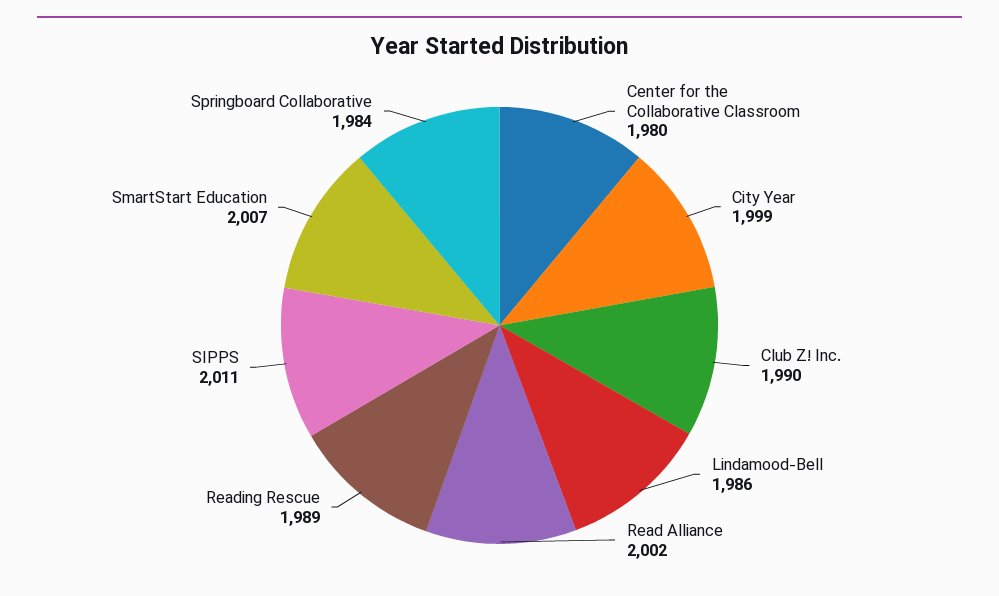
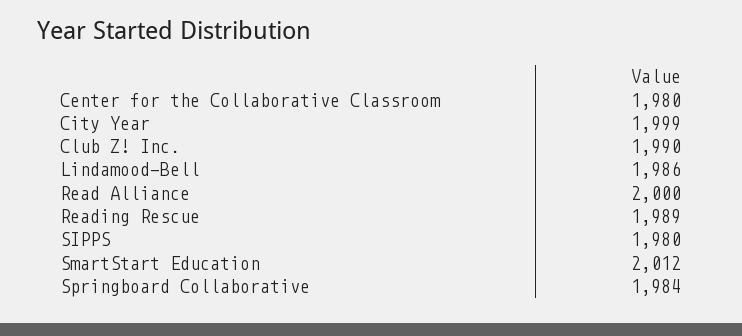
  {
    "Center for the Collaborative Classroom": 1980,
    "City Year": 1999,
    "Club Z! Inc.": 1990,
    "Lindamood-Bell": 1986,
-   "Read Alliance": 2002,
+   "Read Alliance": 2000,
    "Reading Rescue": 1989,
-   "SIPPS": 2011,
+   "SIPPS": 1980,
-   "SmartStart Education": 2007,
+   "SmartStart Education": 2012,
    "Springboard Collaborative": 1984
  }

